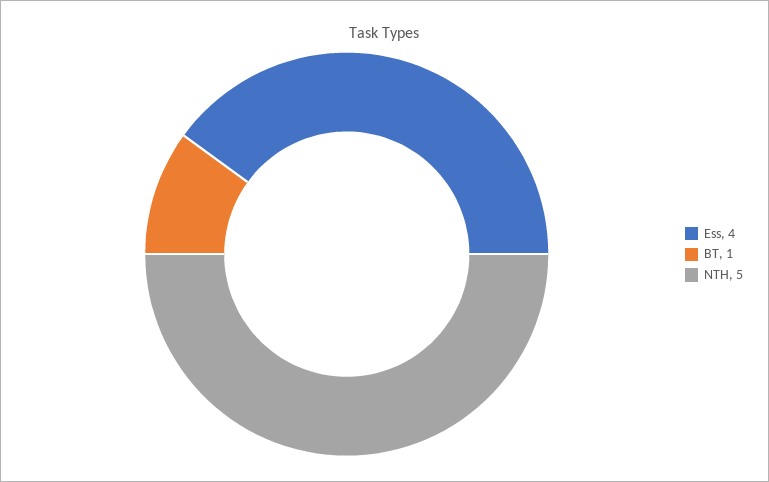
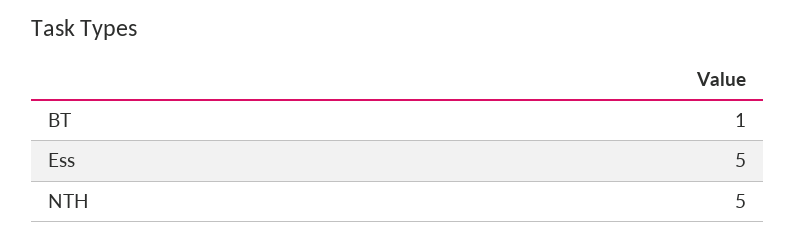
  {
-   "Ess": 4,
+   "Ess": 5,
    "BT": 1,
    "NTH": 5
  }

